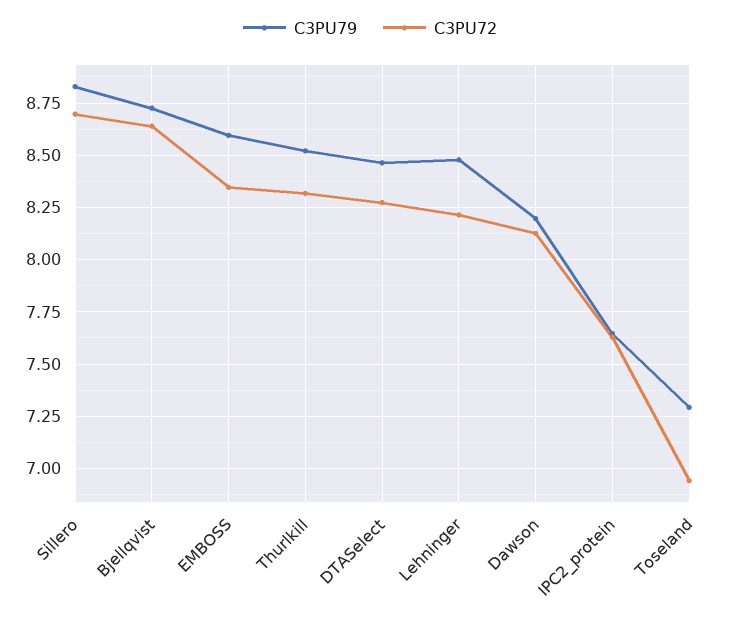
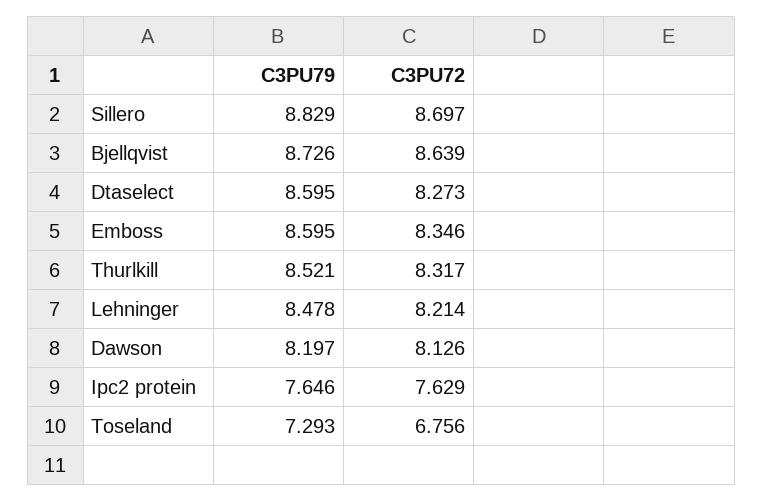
  {
    "C3PU79": {
      "Sillero": 8.829,
      "Bjellqvist": 8.726,
      "EMBOSS": 8.595,
      "Thurlkill": 8.521,
-     "DTASelect": 8.45,
+     "DTASelect": 8.595,
      "Lehninger": 8.478,
      "Dawson": 8.197,
      "IPC2_protein": 7.646,
      "Toseland": 7.293
    },
    "C3PU72": {
      "Sillero": 8.697,
      "Bjellqvist": 8.639,
      "EMBOSS": 8.346,
      "Thurlkill": 8.317,
      "DTASelect": 8.273,
      "Lehninger": 8.214,
      "Dawson": 8.126,
      "IPC2_protein": 7.629,
-     "Toseland": 6.95
+     "Toseland": 6.756
    }
  }

